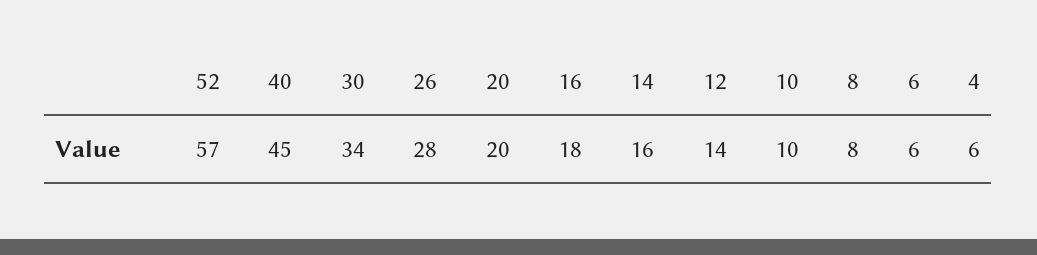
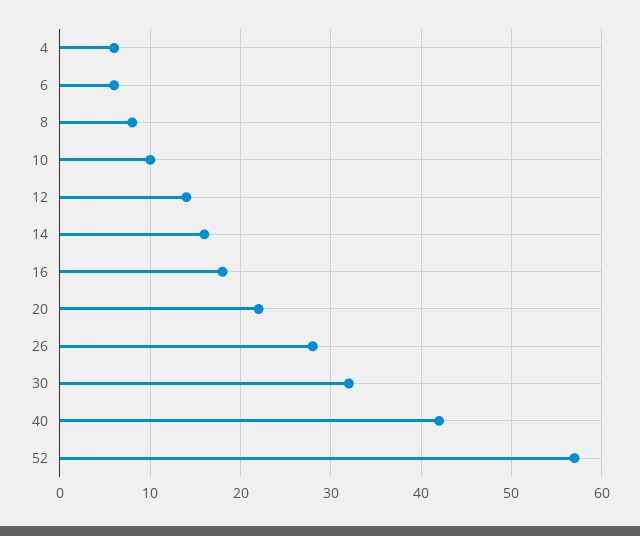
  {
    "52": 57,
-   "40": 45,
+   "40": 42,
-   "30": 34,
+   "30": 32,
    "26": 28,
-   "20": 20,
+   "20": 22,
    "16": 18,
    "14": 16,
    "12": 14,
    "10": 10,
    "8": 8,
    "6": 6,
    "4": 6
  }

